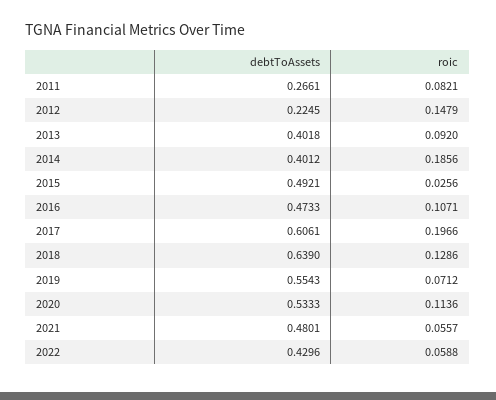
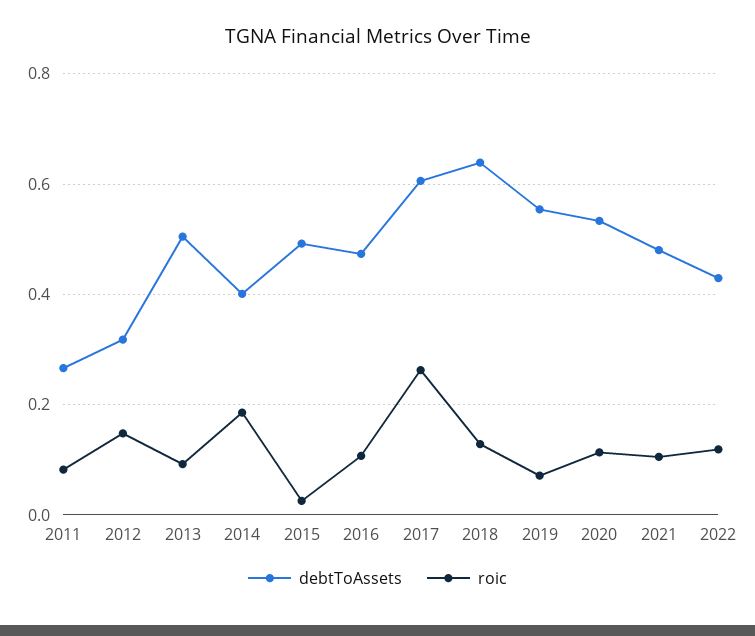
  {
    "debtToAssets": {
      "2011": 0.2661,
-     "2012": 0.2245,
+     "2012": 0.32,
-     "2013": 0.4018,
+     "2013": 0.5,
      "2014": 0.4012,
      "2015": 0.4921,
      "2016": 0.4733,
      "2017": 0.6061,
      "2018": 0.639,
      "2019": 0.5543,
      "2020": 0.5333,
      "2021": 0.4801,
      "2022": 0.4296
    },
    "roic": {
      "2011": 0.0821,
      "2012": 0.1479,
      "2013": 0.092,
      "2014": 0.1856,
      "2015": 0.0256,
      "2016": 0.1071,
-     "2017": 0.1966,
+     "2017": 0.26,
      "2018": 0.1286,
      "2019": 0.0712,
      "2020": 0.1136,
-     "2021": 0.0557,
+     "2021": 0.1,
-     "2022": 0.0588
+     "2022": 0.12
    }
  }

